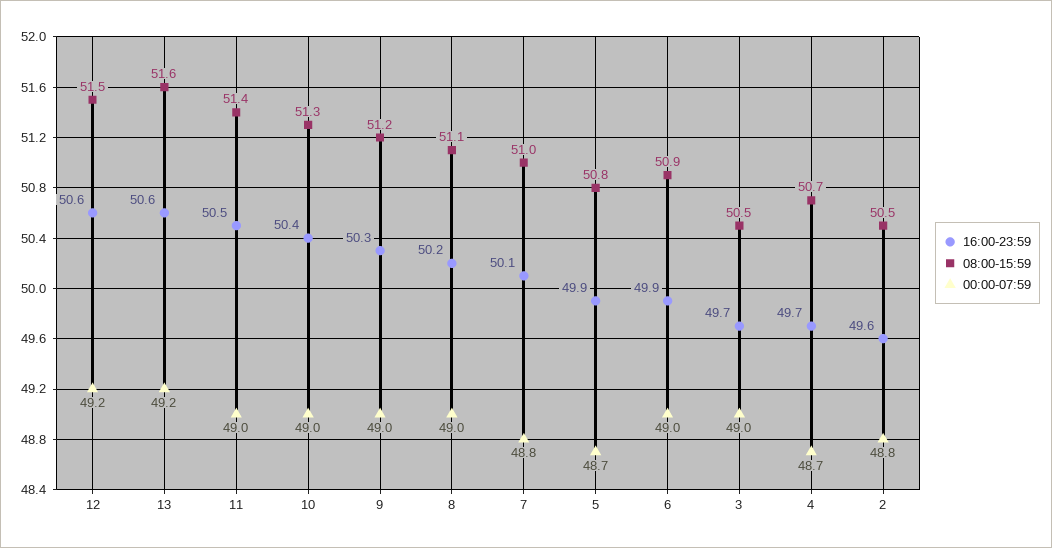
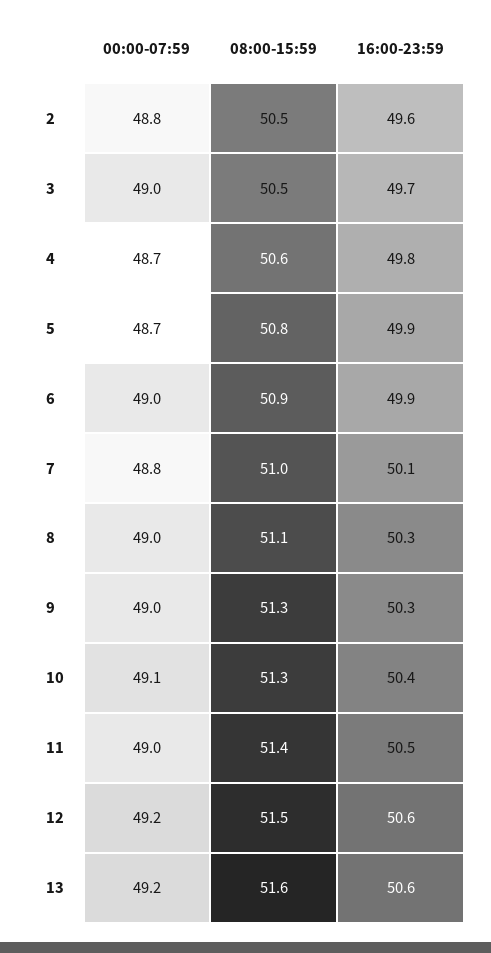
  {
    "16:00-23:59": {
      "12": 50.6,
      "13": 50.6,
      "11": 50.5,
      "10": 50.4,
      "9": 50.3,
-     "8": 50.2,
+     "8": 50.3,
      "7": 50.1,
      "5": 49.9,
      "6": 49.9,
      "3": 49.7,
-     "4": 49.7,
+     "4": 49.8,
      "2": 49.6
    },
    "08:00-15:59": {
      "12": 51.5,
      "13": 51.6,
      "11": 51.4,
      "10": 51.3,
-     "9": 51.2,
+     "9": 51.3,
      "8": 51.1,
      "7": 51,
      "5": 50.8,
      "6": 50.9,
      "3": 50.5,
-     "4": 50.7,
+     "4": 50.6,
      "2": 50.5
    },
    "00:00-07:59": {
      "12": 49.2,
      "13": 49.2,
      "11": 49,
-     "10": 49,
+     "10": 49.1,
      "9": 49,
      "8": 49,
      "7": 48.8,
      "5": 48.7,
      "6": 49,
      "3": 49,
      "4": 48.7,
      "2": 48.8
    }
  }

